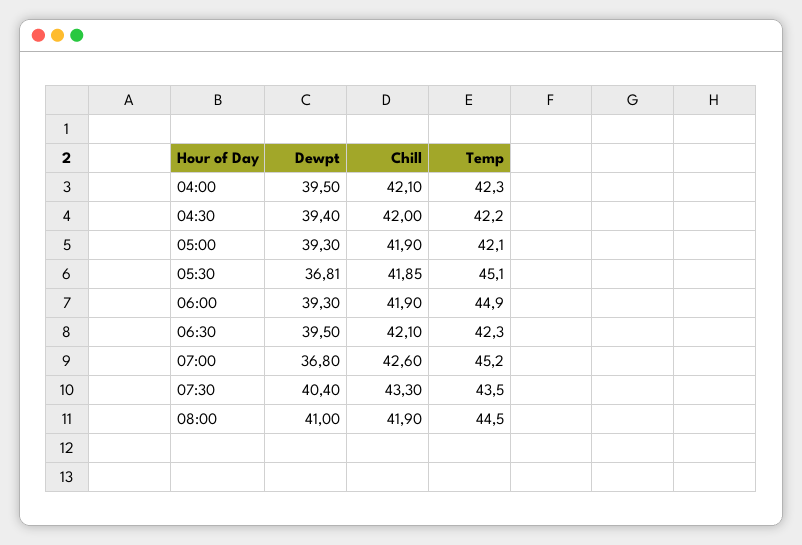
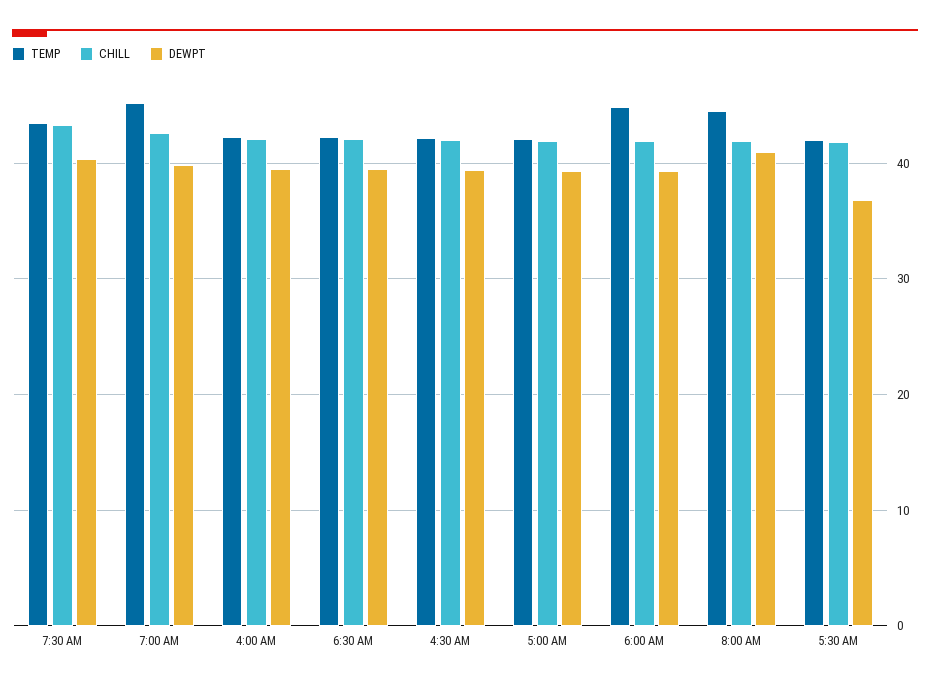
  {
    "Dewpt": {
      "04:00": 39.5,
      "04:30": 39.4,
      "05:00": 39.3,
      "05:30": 36.81,
      "06:00": 39.3,
      "06:30": 39.5,
-     "07:00": 36.8,
+     "07:00": 40,
      "07:30": 40.4,
      "08:00": 41
    },
    "Chill": {
      "04:00": 42.1,
      "04:30": 42,
      "05:00": 41.9,
      "05:30": 41.85,
      "06:00": 41.9,
      "06:30": 42.1,
      "07:00": 42.6,
      "07:30": 43.3,
      "08:00": 41.9
    },
    "Temp": {
      "04:00": 42.3,
      "04:30": 42.2,
      "05:00": 42.1,
-     "05:30": 45.1,
+     "05:30": 42,
      "06:00": 44.9,
      "06:30": 42.3,
      "07:00": 45.2,
      "07:30": 43.5,
      "08:00": 44.5
    }
  }

